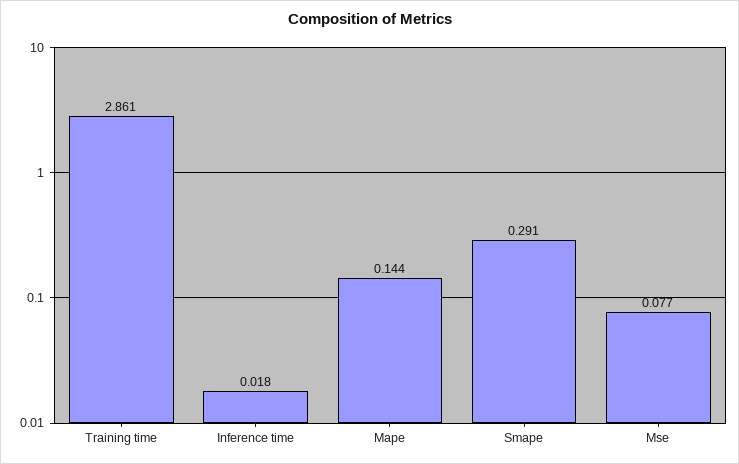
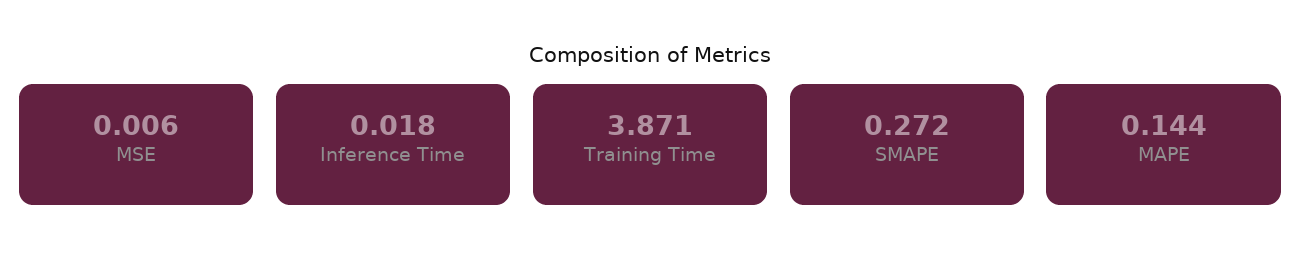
  {
-   "Training time": 2.861,
+   "Training time": 3.871,
    "Inference time": 0.018,
    "Mape": 0.144,
-   "Smape": 0.291,
+   "Smape": 0.272,
-   "Mse": 0.077
+   "Mse": 0.006
  }

